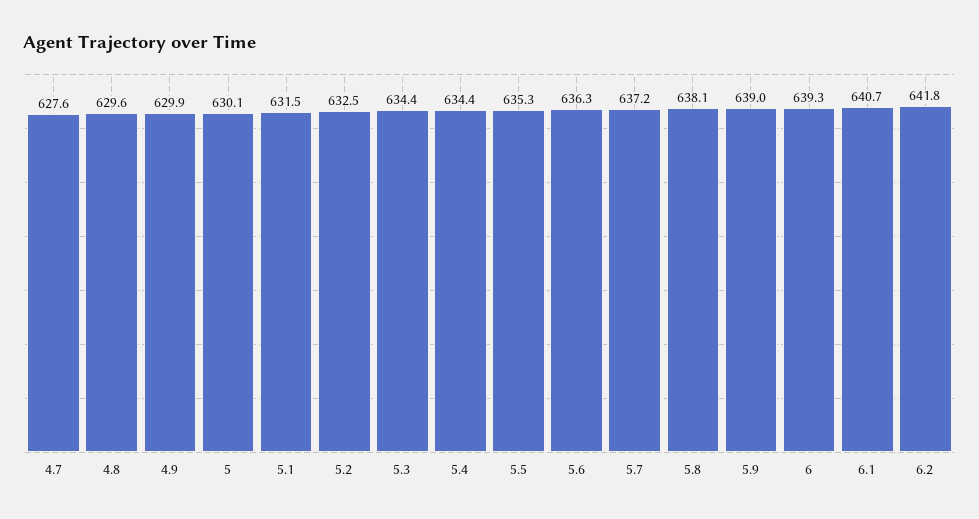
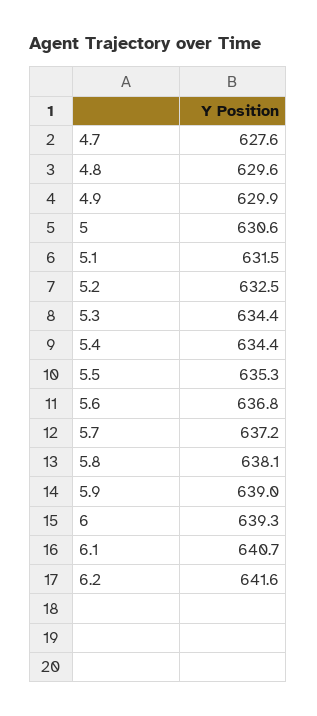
  {
    "4.7": 627.6,
    "4.8": 629.6,
    "4.9": 629.9,
-   "5": 630.1,
+   "5": 630.6,
    "5.1": 631.5,
    "5.2": 632.5,
    "5.3": 634.4,
    "5.4": 634.4,
    "5.5": 635.3,
-   "5.6": 636.3,
+   "5.6": 636.8,
    "5.7": 637.2,
    "5.8": 638.1,
    "5.9": 639,
    "6": 639.3,
    "6.1": 640.7,
-   "6.2": 641.8
+   "6.2": 641.6
  }

